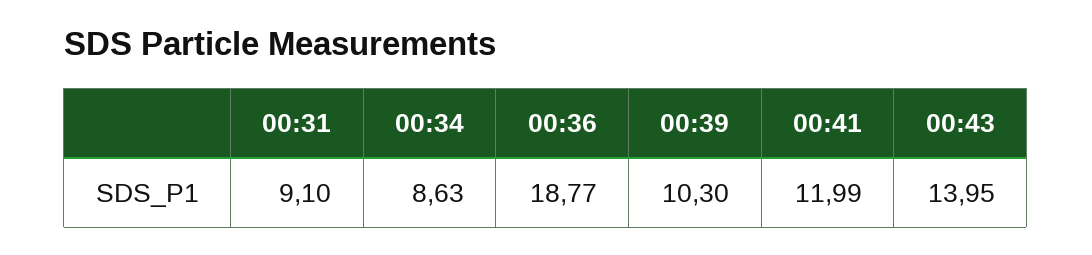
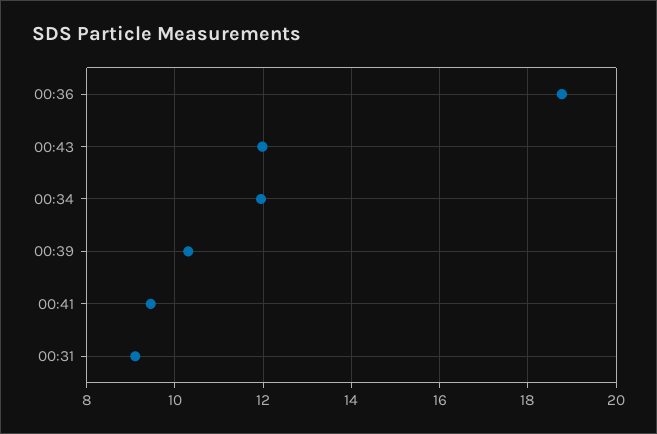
  {
    "00:31": 9.1,
-   "00:34": 8.63,
+   "00:34": 12,
    "00:36": 18.77,
    "00:39": 10.3,
-   "00:41": 11.99,
+   "00:41": 9.4,
-   "00:43": 13.95
+   "00:43": 12
  }

